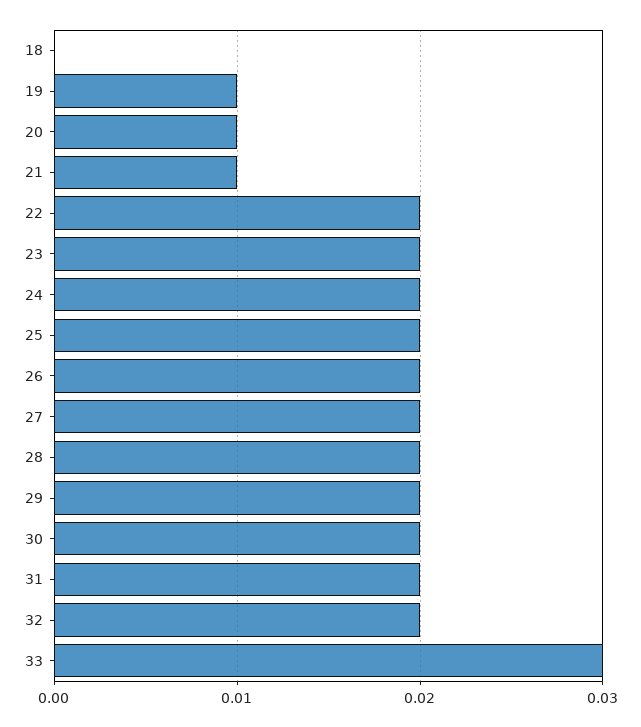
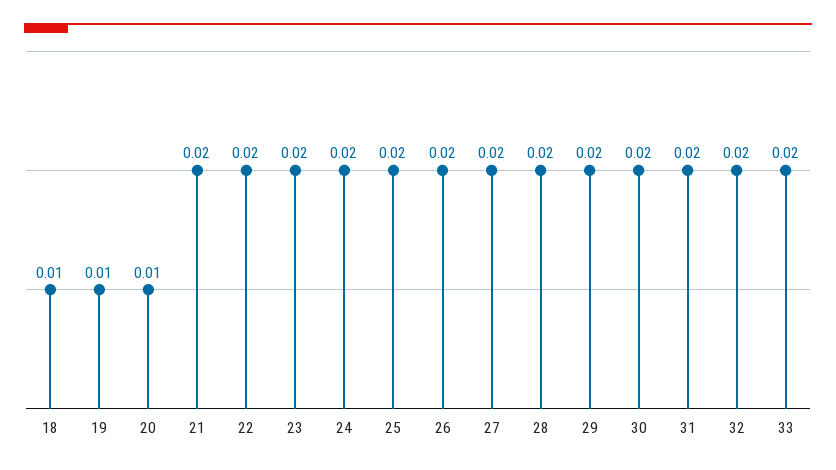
  {
-   "18": 0,
+   "18": 0.01,
    "19": 0.01,
    "20": 0.01,
-   "21": 0.01,
+   "21": 0.02,
    "22": 0.02,
    "23": 0.02,
    "24": 0.02,
    "25": 0.02,
    "26": 0.02,
    "27": 0.02,
    "28": 0.02,
    "29": 0.02,
    "30": 0.02,
    "31": 0.02,
    "32": 0.02,
-   "33": 0.03
+   "33": 0.02
  }

